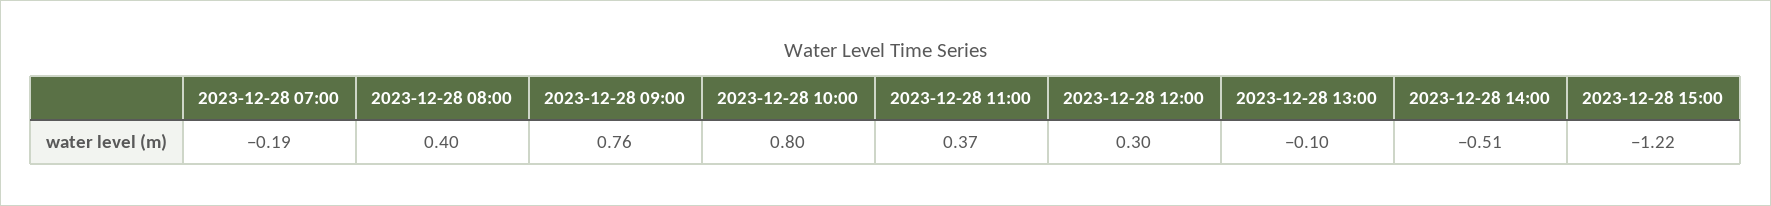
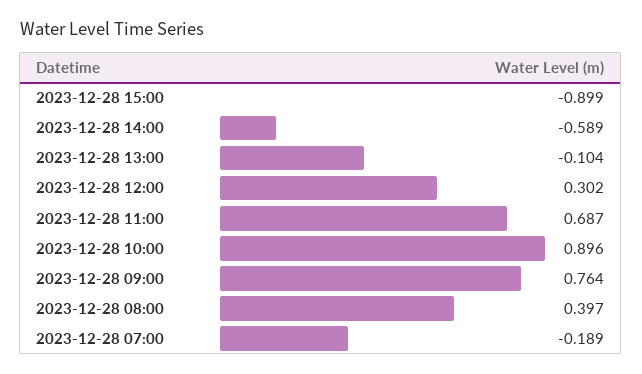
  {
    "2023-12-28 07:00": -0.189,
    "2023-12-28 08:00": 0.397,
    "2023-12-28 09:00": 0.764,
-   "2023-12-28 10:00": 0.8,
+   "2023-12-28 10:00": 0.896,
-   "2023-12-28 11:00": 0.37,
+   "2023-12-28 11:00": 0.687,
    "2023-12-28 12:00": 0.302,
    "2023-12-28 13:00": -0.104,
-   "2023-12-28 14:00": -0.51,
+   "2023-12-28 14:00": -0.589,
-   "2023-12-28 15:00": -1.22
+   "2023-12-28 15:00": -0.899
  }

